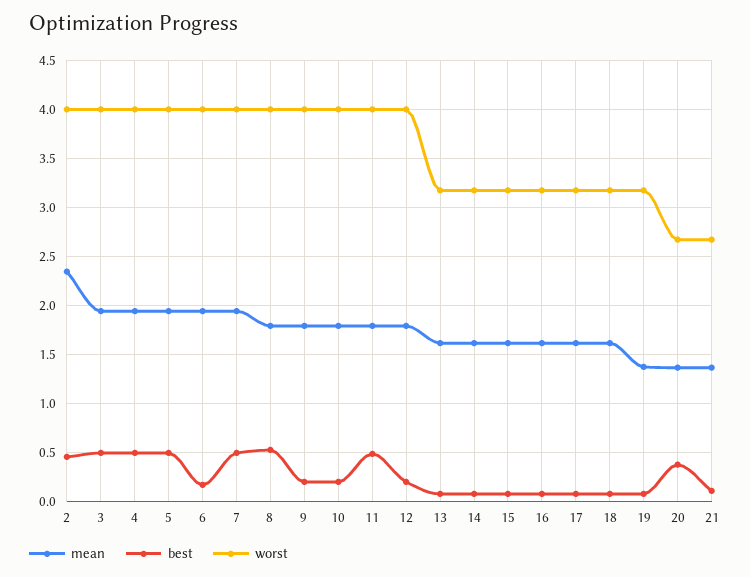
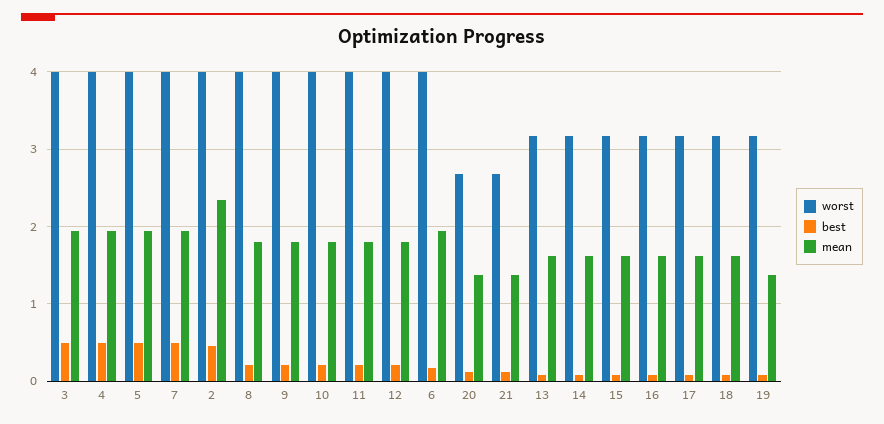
  {
    "mean": {
      "2": 2.3,
      "3": 1.9,
      "4": 1.9,
      "5": 1.9,
      "6": 1.9,
      "7": 1.9,
      "8": 1.8,
      "9": 1.8,
      "10": 1.8,
      "11": 1.8,
      "12": 1.8,
      "13": 1.6,
      "14": 1.6,
      "15": 1.6,
      "16": 1.6,
      "17": 1.6,
      "18": 1.6,
      "19": 1.4,
      "20": 1.4,
      "21": 1.4
    },
    "best": {
      "2": 0.5,
      "3": 0.5,
      "4": 0.5,
      "5": 0.5,
      "6": 0.2,
      "7": 0.5,
-     "8": 0.5,
+     "8": 0.2,
      "9": 0.2,
      "10": 0.2,
-     "11": 0.5,
+     "11": 0.2,
      "12": 0.2,
      "13": 0.1,
      "14": 0.1,
      "15": 0.1,
      "16": 0.1,
      "17": 0.1,
      "18": 0.1,
      "19": 0.1,
-     "20": 0.4,
+     "20": 0.1,
      "21": 0.1
    },
    "worst": {
      "2": 4,
      "3": 4,
      "4": 4,
      "5": 4,
      "6": 4,
      "7": 4,
      "8": 4,
      "9": 4,
      "10": 4,
      "11": 4,
      "12": 4,
      "13": 3.2,
      "14": 3.2,
      "15": 3.2,
      "16": 3.2,
      "17": 3.2,
      "18": 3.2,
      "19": 3.2,
      "20": 2.7,
      "21": 2.7
    }
  }

